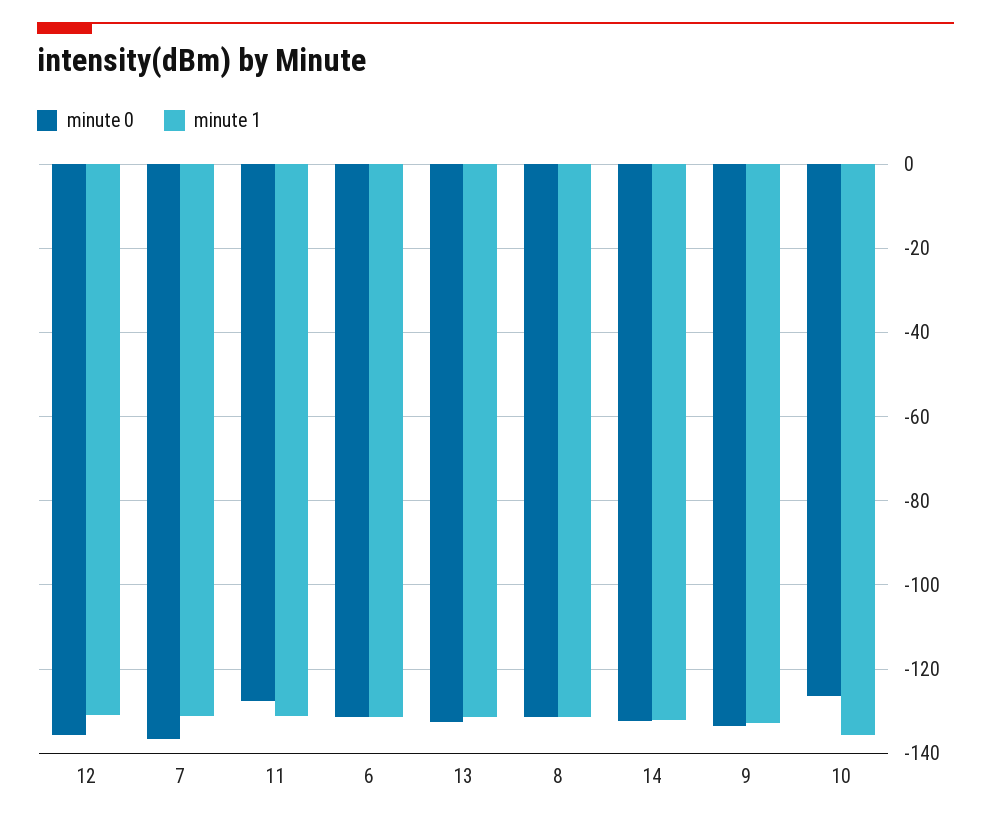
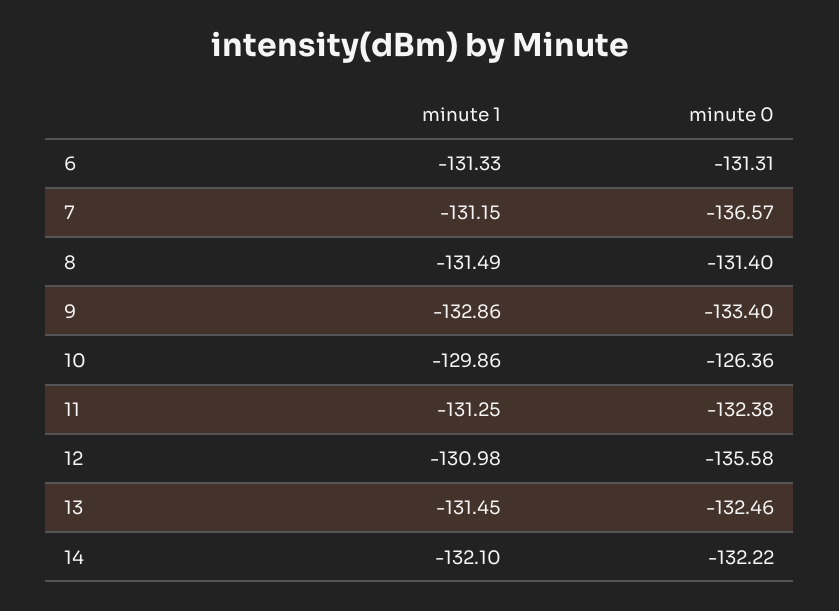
  {
    "minute 0": {
      "12": -135.58,
      "7": -136.57,
-     "11": -128,
+     "11": -132.38,
      "6": -131.31,
      "13": -132.46,
      "8": -131.4,
      "14": -132.22,
      "9": -133.4,
      "10": -126.36
    },
    "minute 1": {
      "12": -130.98,
      "7": -131.15,
      "11": -131.25,
      "6": -131.33,
      "13": -131.45,
      "8": -131.49,
      "14": -132.1,
      "9": -132.86,
-     "10": -136
+     "10": -129.86
    }
  }

